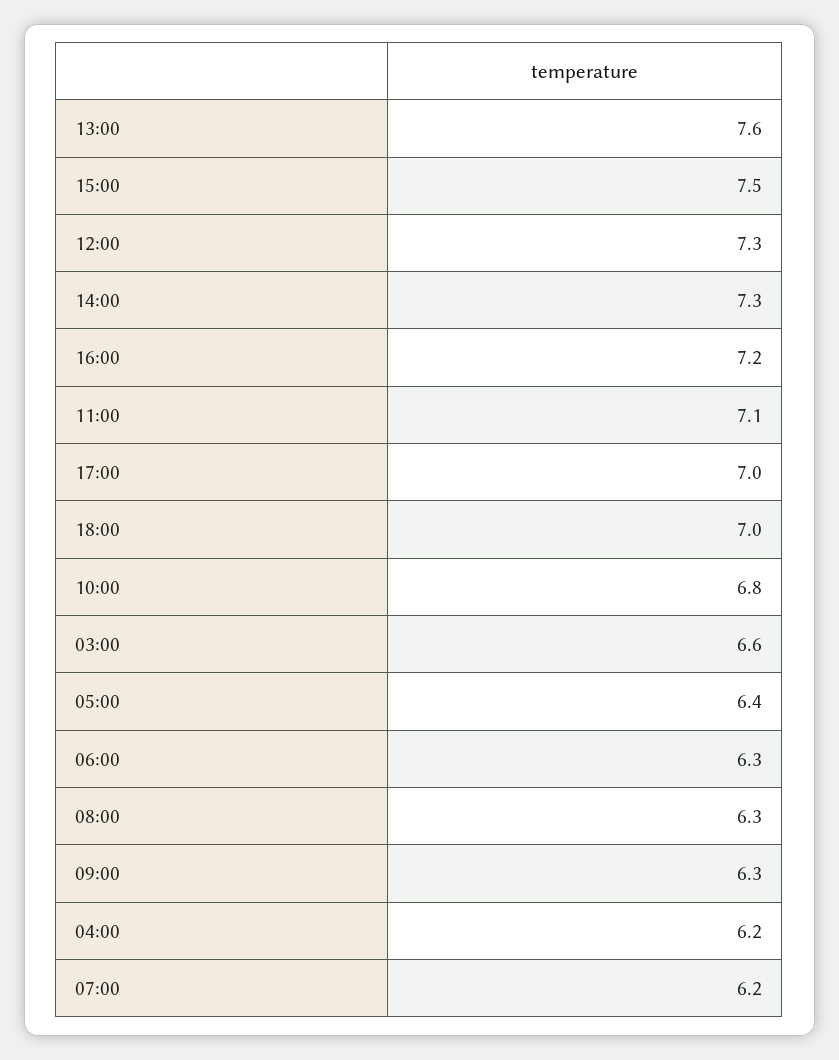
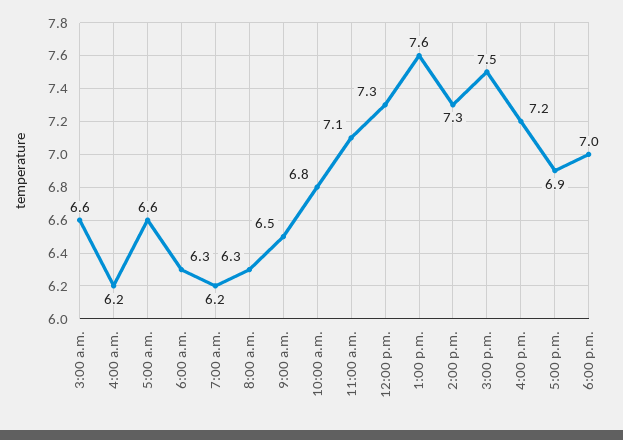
  {
    "13:00": 7.6,
    "15:00": 7.5,
    "12:00": 7.3,
    "14:00": 7.3,
    "16:00": 7.2,
    "11:00": 7.1,
-   "17:00": 7,
+   "17:00": 6.9,
    "18:00": 7,
    "10:00": 6.8,
    "03:00": 6.6,
-   "05:00": 6.4,
+   "05:00": 6.6,
    "06:00": 6.3,
    "08:00": 6.3,
-   "09:00": 6.3,
+   "09:00": 6.5,
    "04:00": 6.2,
    "07:00": 6.2
  }

